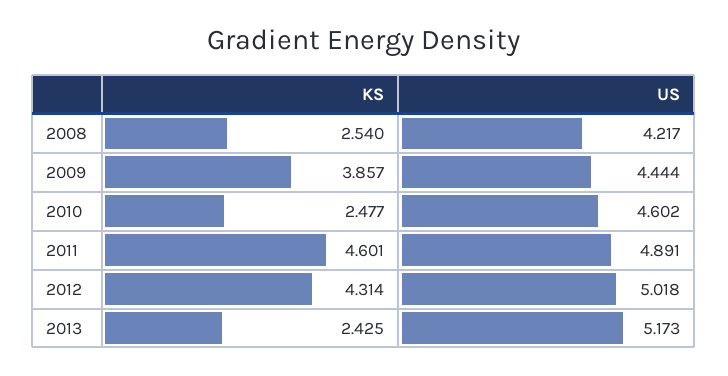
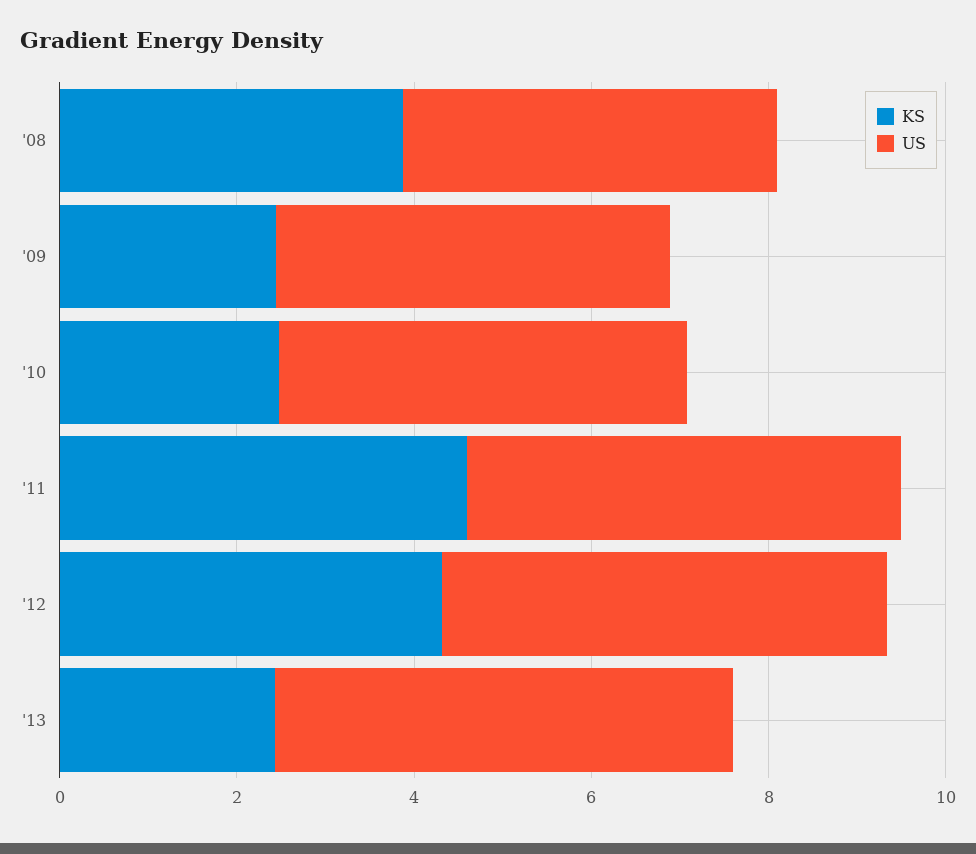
  {
    "KS": {
-     "2008": 2.54,
+     "2008": 4,
-     "2009": 3.857,
+     "2009": 2.5,
      "2010": 2.477,
      "2011": 4.601,
      "2012": 4.314,
      "2013": 2.425
    },
    "US": {
      "2008": 4.217,
      "2009": 4.444,
      "2010": 4.602,
      "2011": 4.891,
      "2012": 5.018,
      "2013": 5.173
    }
  }

